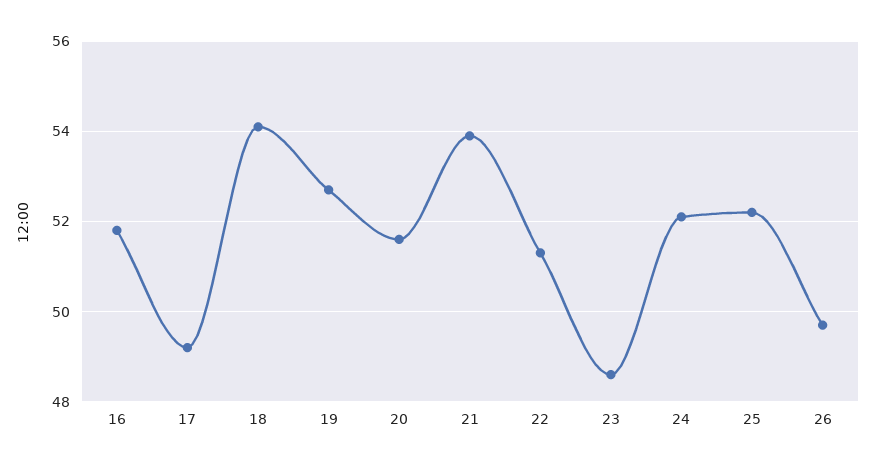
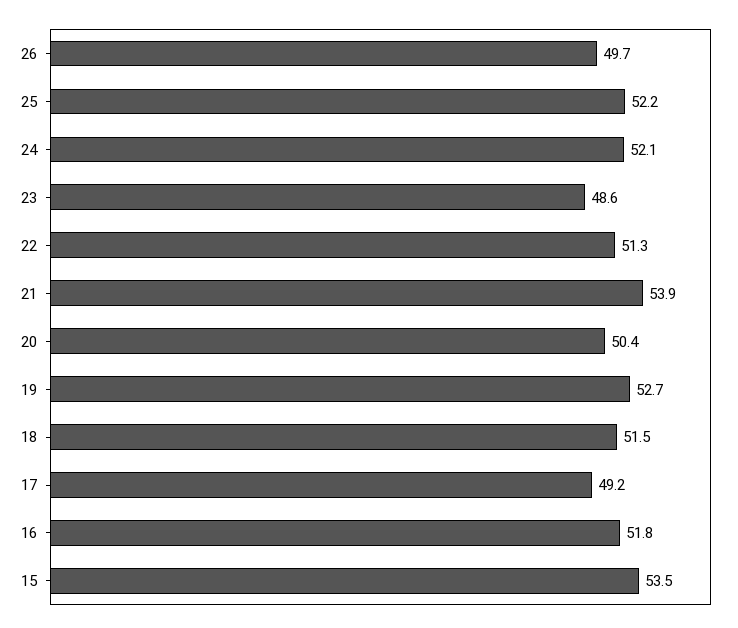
  {
    "16": 51.8,
    "17": 49.2,
-   "18": 54,
+   "18": 51.5,
    "19": 52.7,
-   "20": 51.5,
+   "20": 50.4,
    "21": 53.9,
    "22": 51.3,
    "23": 48.6,
    "24": 52.1,
    "25": 52.2,
-   "26": 49.7
+   "26": 49.7,
+   "15": 53.5
  }

